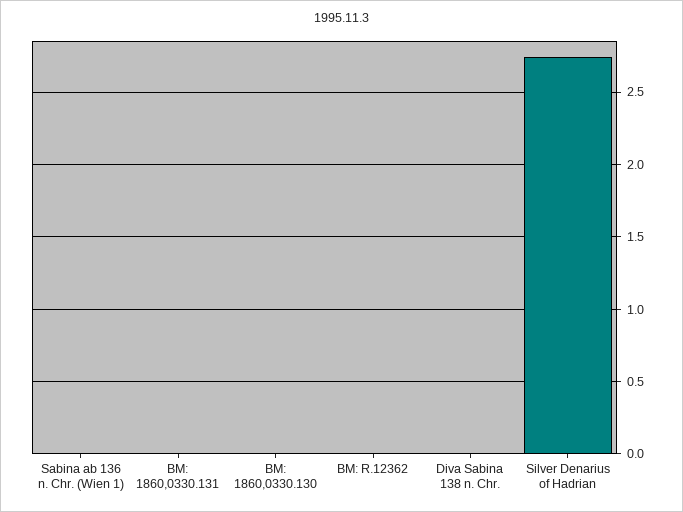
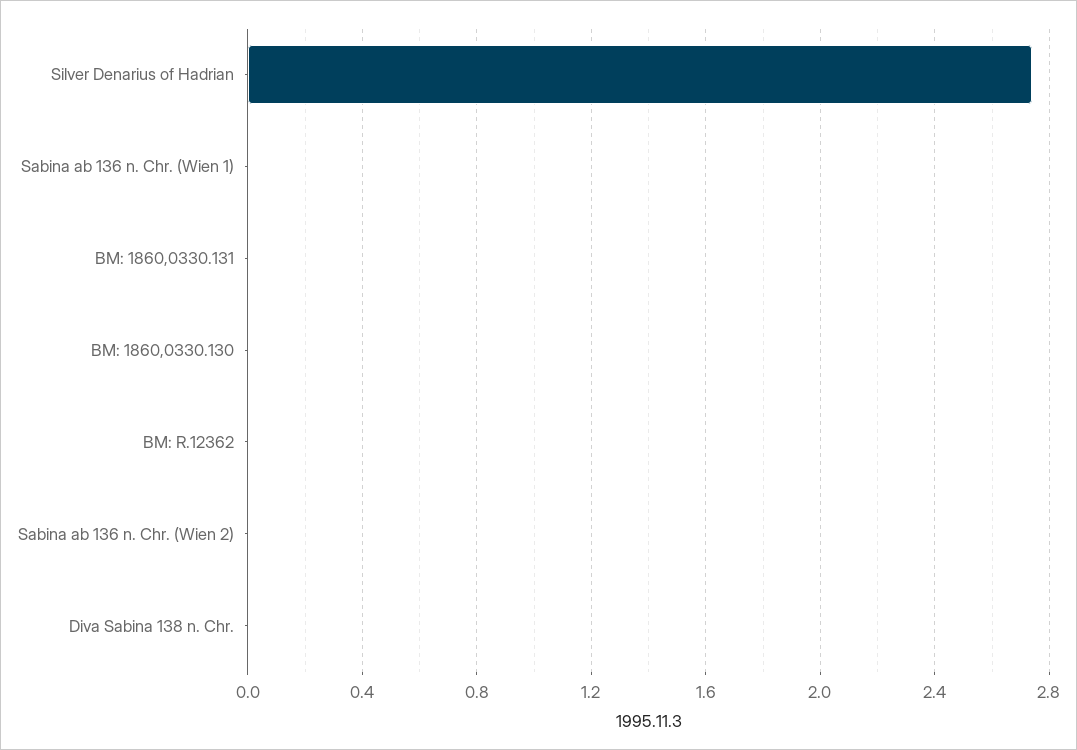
  {
    "Sabina ab 136 n. Chr. (Wien 1)": 0,
    "BM: 1860,0330.131": 0,
    "BM: 1860,0330.130": 0,
    "BM: R.12362": 0,
    "Diva Sabina 138 n. Chr.": 0,
-   "Silver Denarius of Hadrian": 2.75
+   "Silver Denarius of Hadrian": 2.75,
+   "Sabina ab 136 n. Chr. (Wien 2)": 0
  }

